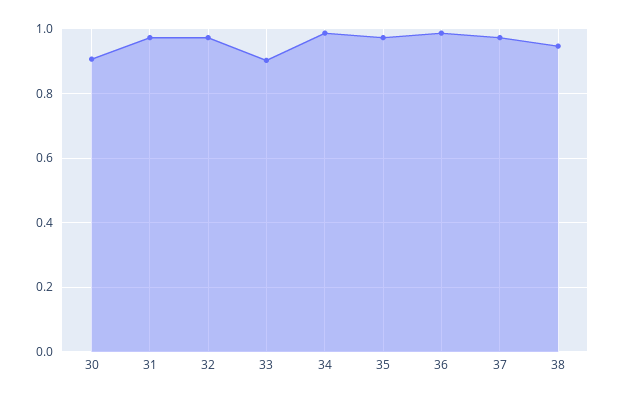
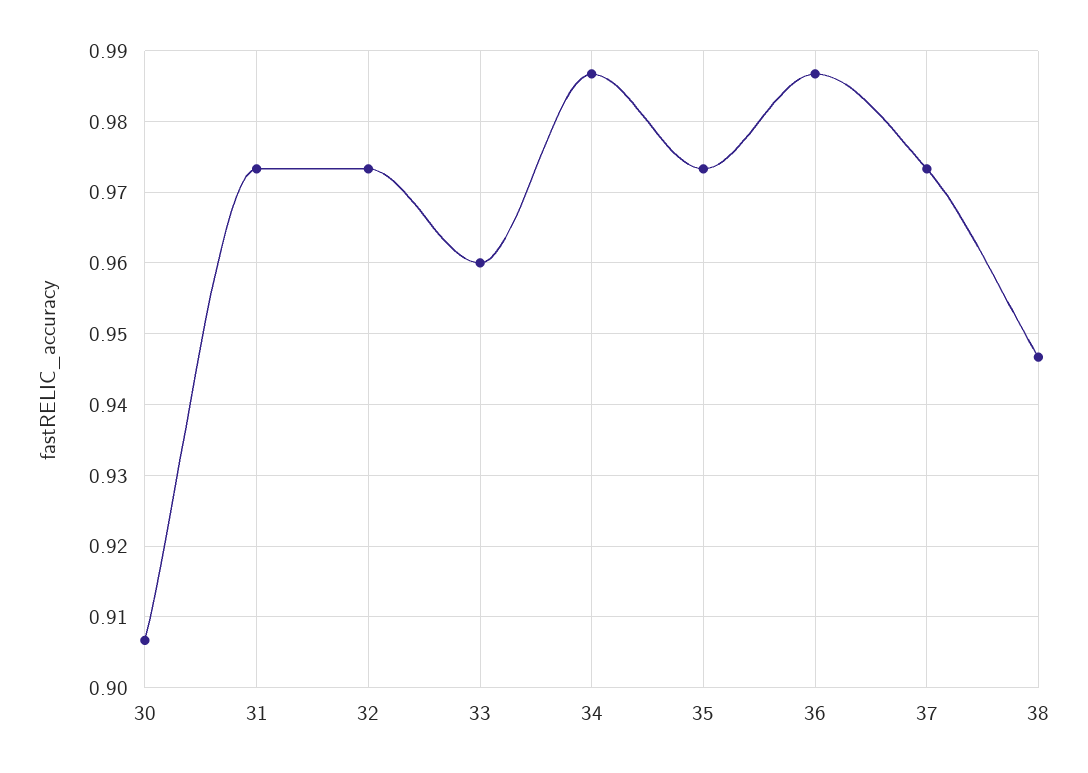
  {
    "30": 0.907,
    "31": 0.973,
    "32": 0.973,
-   "33": 0.9,
+   "33": 0.96,
    "34": 0.987,
    "35": 0.973,
    "36": 0.987,
    "37": 0.973,
    "38": 0.947
  }

